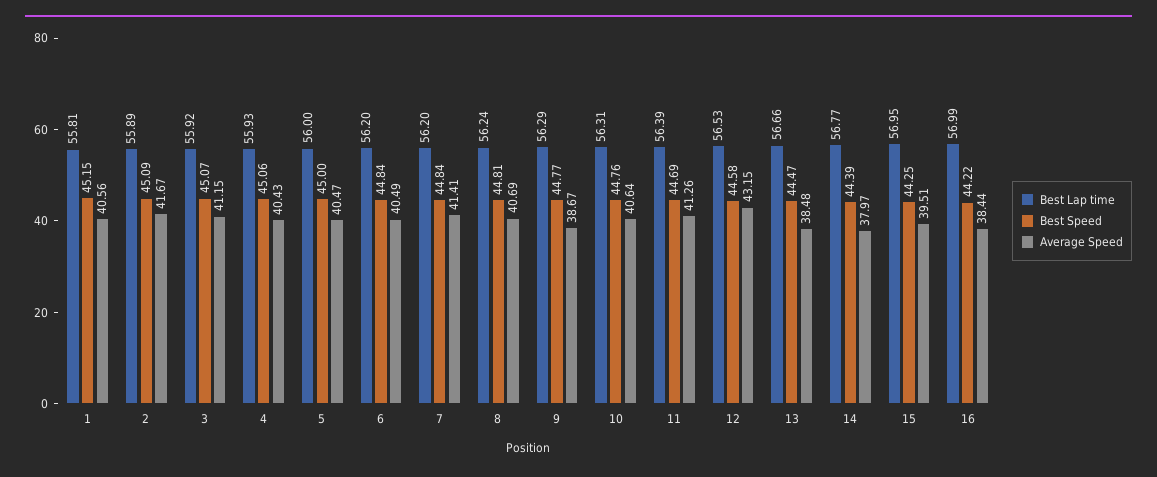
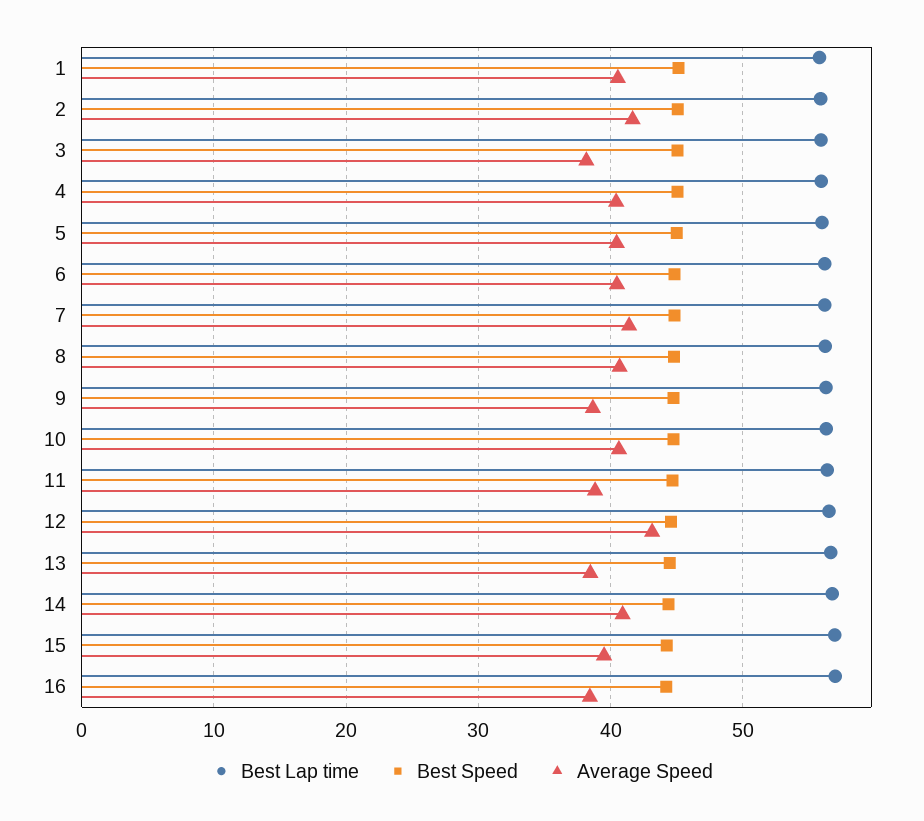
  {
    "Best Lap time": {
      "1": 55.81,
      "2": 55.89,
      "3": 55.92,
      "4": 55.93,
      "5": 56,
      "6": 56.2,
      "7": 56.2,
      "8": 56.24,
      "9": 56.29,
      "10": 56.31,
      "11": 56.39,
      "12": 56.53,
      "13": 56.66,
      "14": 56.77,
      "15": 56.95,
      "16": 56.99
    },
    "Best Speed": {
      "1": 45.15,
      "2": 45.09,
      "3": 45.07,
      "4": 45.06,
      "5": 45,
      "6": 44.84,
      "7": 44.84,
      "8": 44.81,
      "9": 44.77,
      "10": 44.76,
      "11": 44.69,
      "12": 44.58,
      "13": 44.47,
      "14": 44.39,
      "15": 44.25,
      "16": 44.22
    },
    "Average Speed": {
      "1": 40.56,
      "2": 41.67,
-     "3": 41.15,
+     "3": 38,
      "4": 40.43,
      "5": 40.47,
      "6": 40.49,
      "7": 41.41,
      "8": 40.69,
      "9": 38.67,
      "10": 40.64,
-     "11": 41.26,
+     "11": 39,
      "12": 43.15,
      "13": 38.48,
-     "14": 37.97,
+     "14": 41,
      "15": 39.51,
      "16": 38.44
    }
  }

